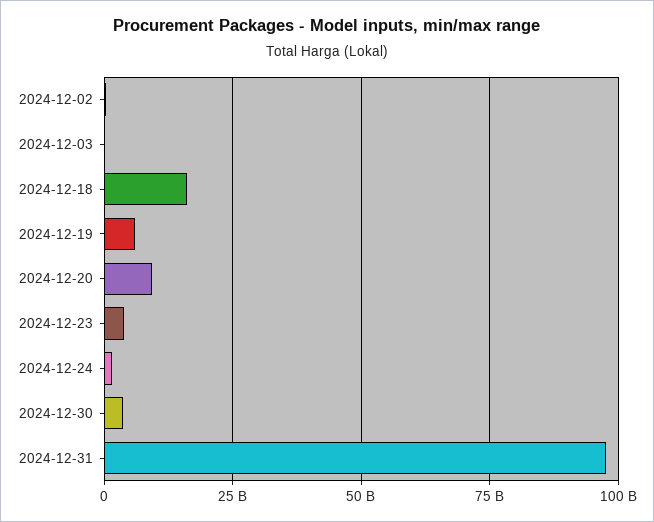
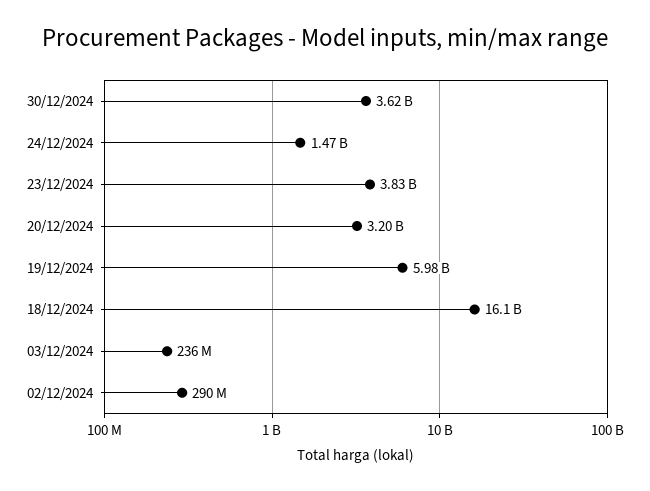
  {
    "2024-12-02": 290000000,
    "2024-12-03": 236000000,
    "2024-12-18": 16100000000,
    "2024-12-19": 5980000000,
-   "2024-12-20": 10000000000,
+   "2024-12-20": 3200000000,
    "2024-12-23": 3830000000,
    "2024-12-24": 1470000000,
-   "2024-12-30": 3620000000,
+   "2024-12-30": 3620000000
-   "2024-12-31": 97500000000
  }

